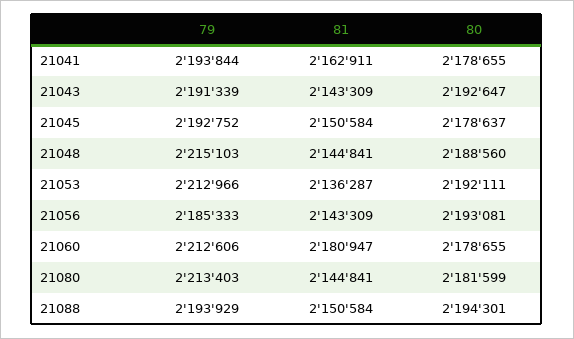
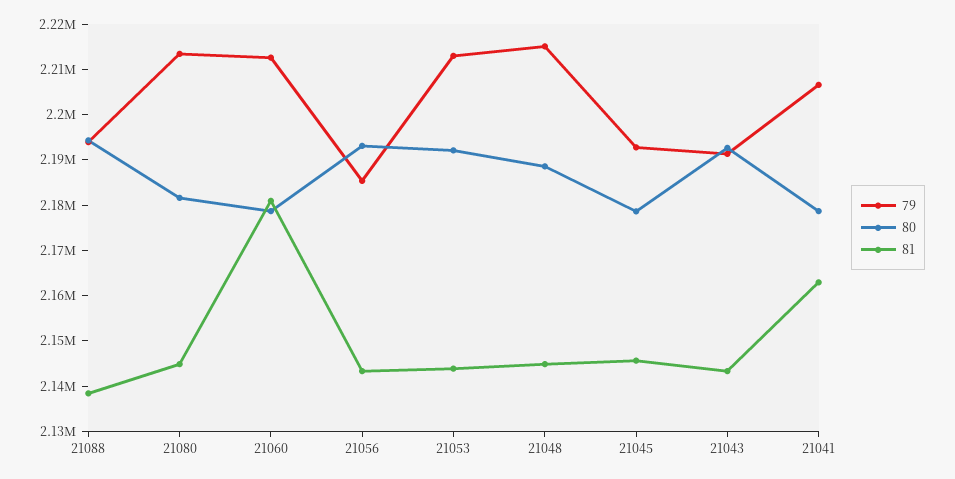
  {
    "79": {
-     "21041": 2193844,
+     "21041": 2206000,
      "21043": 2191339,
      "21045": 2192752,
      "21048": 2215103,
      "21053": 2212966,
      "21056": 2185333,
      "21060": 2212606,
      "21080": 2213403,
      "21088": 2193929
    },
    "81": {
      "21041": 2162911,
      "21043": 2143309,
-     "21045": 2150584,
+     "21045": 2146000,
      "21048": 2144841,
-     "21053": 2136287,
+     "21053": 2144000,
      "21056": 2143309,
      "21060": 2180947,
      "21080": 2144841,
-     "21088": 2150584
+     "21088": 2138000
    },
    "80": {
      "21041": 2178655,
      "21043": 2192647,
      "21045": 2178637,
      "21048": 2188560,
      "21053": 2192111,
      "21056": 2193081,
      "21060": 2178655,
      "21080": 2181599,
      "21088": 2194301
    }
  }

